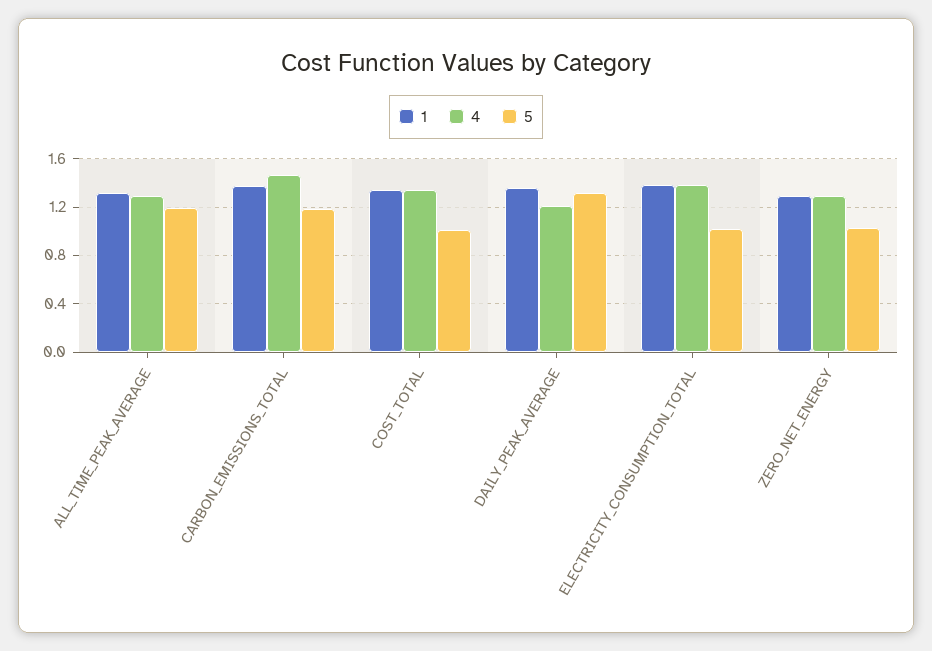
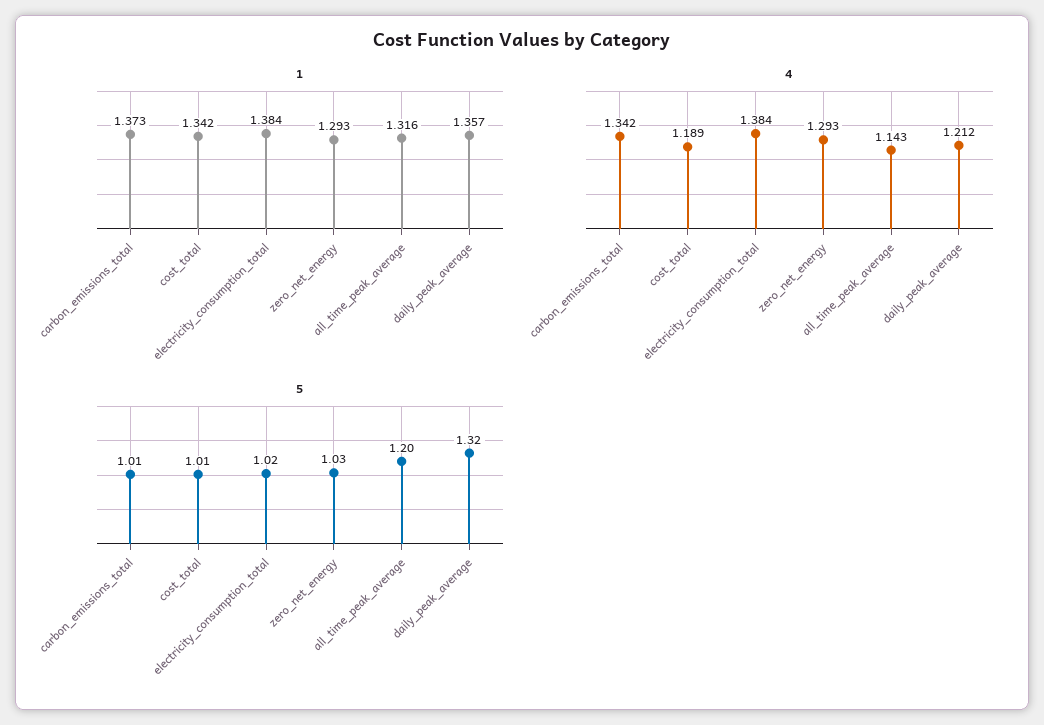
  {
    "1": {
      "ALL_TIME_PEAK_AVERAGE": 1.316,
      "CARBON_EMISSIONS_TOTAL": 1.373,
      "COST_TOTAL": 1.342,
      "DAILY_PEAK_AVERAGE": 1.357,
      "ELECTRICITY_CONSUMPTION_TOTAL": 1.384,
      "ZERO_NET_ENERGY": 1.293
    },
    "4": {
-     "ALL_TIME_PEAK_AVERAGE": 1.3,
+     "ALL_TIME_PEAK_AVERAGE": 1.143,
-     "CARBON_EMISSIONS_TOTAL": 1.45,
+     "CARBON_EMISSIONS_TOTAL": 1.342,
-     "COST_TOTAL": 1.35,
+     "COST_TOTAL": 1.189,
      "DAILY_PEAK_AVERAGE": 1.212,
      "ELECTRICITY_CONSUMPTION_TOTAL": 1.384,
      "ZERO_NET_ENERGY": 1.293
    },
    "5": {
      "ALL_TIME_PEAK_AVERAGE": 1.2,
-     "CARBON_EMISSIONS_TOTAL": 1.2,
+     "CARBON_EMISSIONS_TOTAL": 1.01,
      "COST_TOTAL": 1.01,
      "DAILY_PEAK_AVERAGE": 1.32,
      "ELECTRICITY_CONSUMPTION_TOTAL": 1.02,
      "ZERO_NET_ENERGY": 1.03
    }
  }

